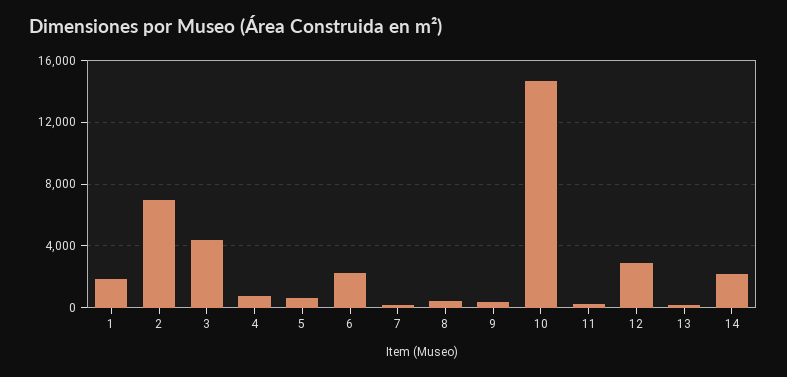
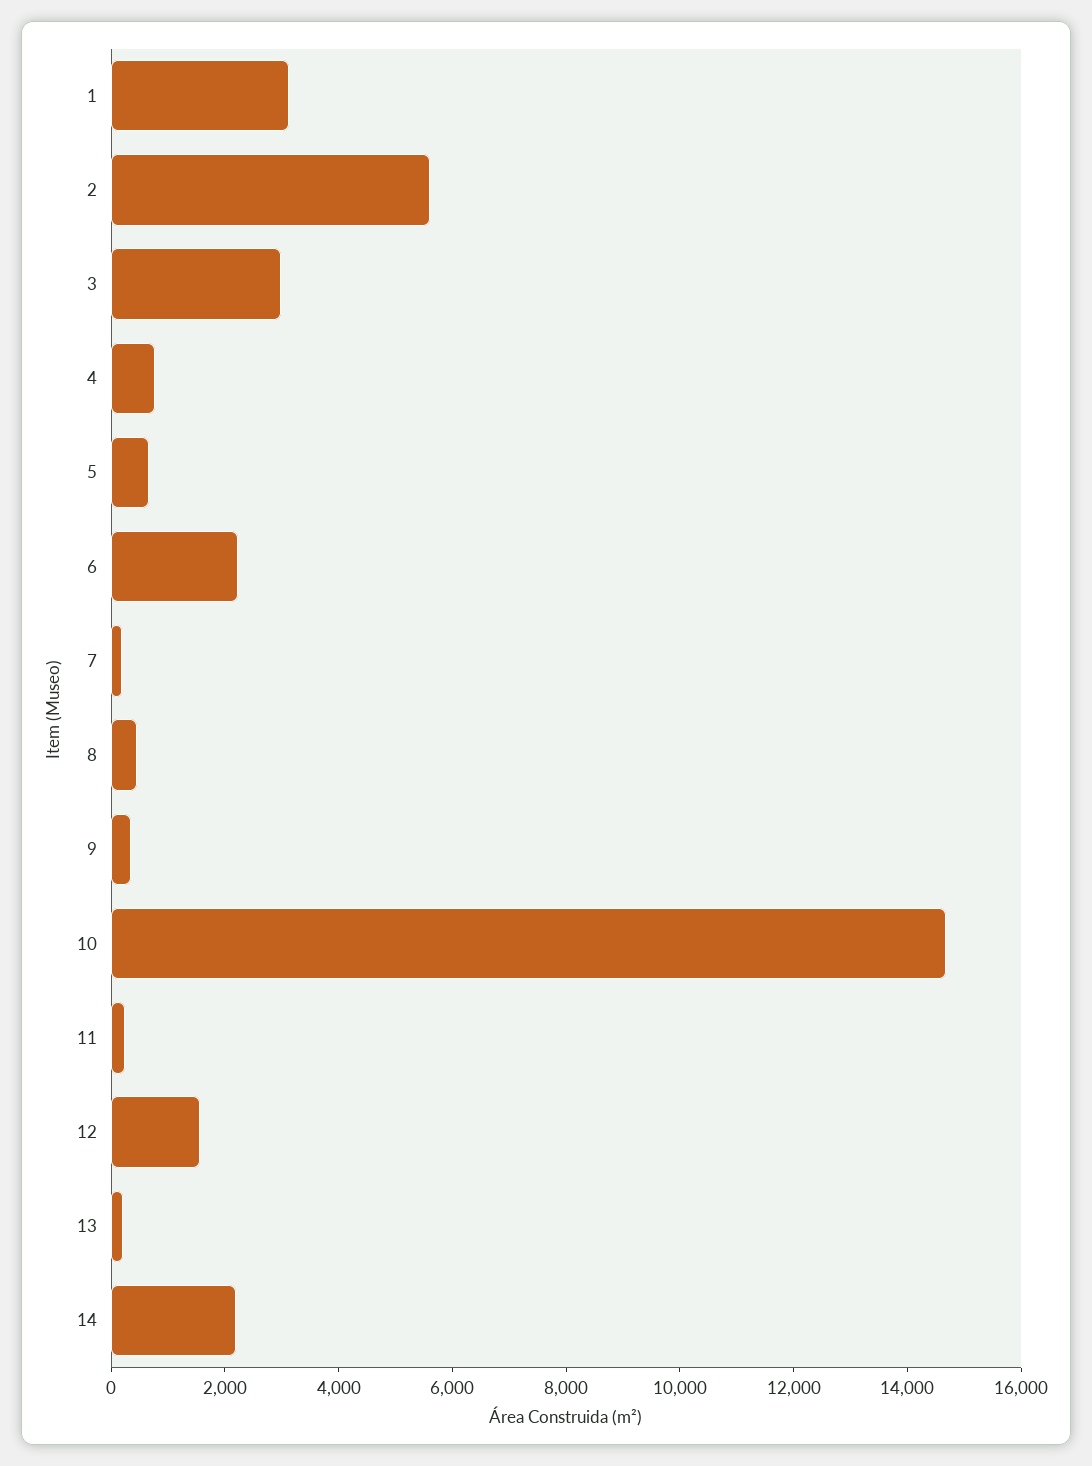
  {
-   "1": 2000,
+   "1": 3000,
-   "2": 7000,
+   "2": 5500,
-   "3": 4500,
+   "3": 3000,
    "4": 1000,
    "5": 500,
    "6": 2000,
    "7": 0,
    "8": 500,
    "9": 500,
    "10": 14500,
    "11": 0,
-   "12": 3000,
+   "12": 1500,
    "13": 0,
    "14": 2000
  }

